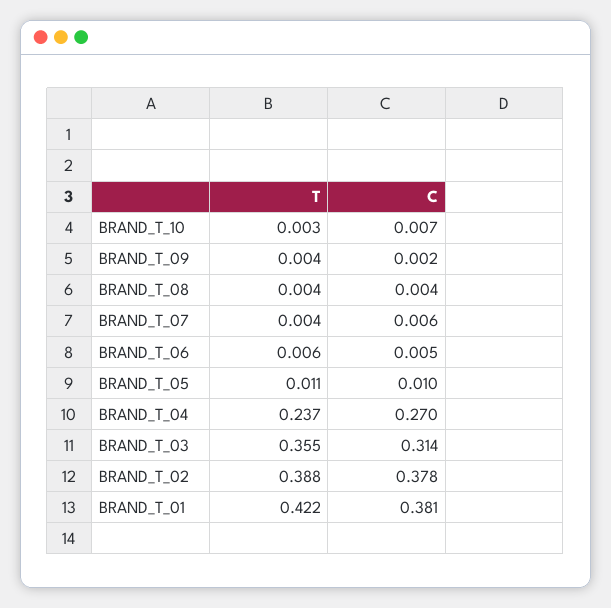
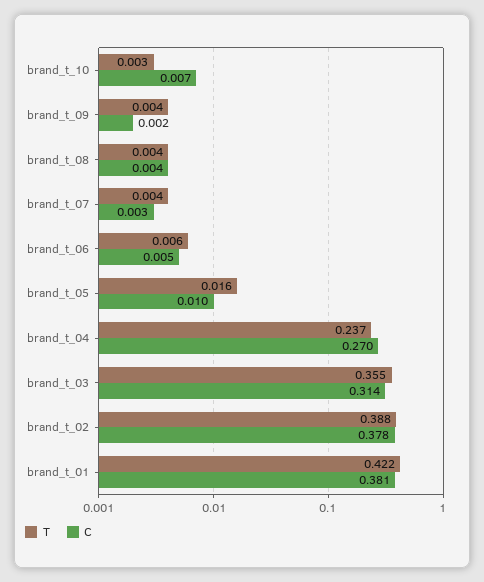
  {
    "T": {
      "BRAND_T_10": 0.003,
      "BRAND_T_09": 0.004,
      "BRAND_T_08": 0.004,
      "BRAND_T_07": 0.004,
      "BRAND_T_06": 0.006,
-     "BRAND_T_05": 0.011,
+     "BRAND_T_05": 0.016,
      "BRAND_T_04": 0.237,
      "BRAND_T_03": 0.355,
      "BRAND_T_02": 0.388,
      "BRAND_T_01": 0.422
    },
    "C": {
      "BRAND_T_10": 0.007,
      "BRAND_T_09": 0.002,
      "BRAND_T_08": 0.004,
-     "BRAND_T_07": 0.006,
+     "BRAND_T_07": 0.003,
      "BRAND_T_06": 0.005,
      "BRAND_T_05": 0.01,
      "BRAND_T_04": 0.27,
      "BRAND_T_03": 0.314,
      "BRAND_T_02": 0.378,
      "BRAND_T_01": 0.381
    }
  }

